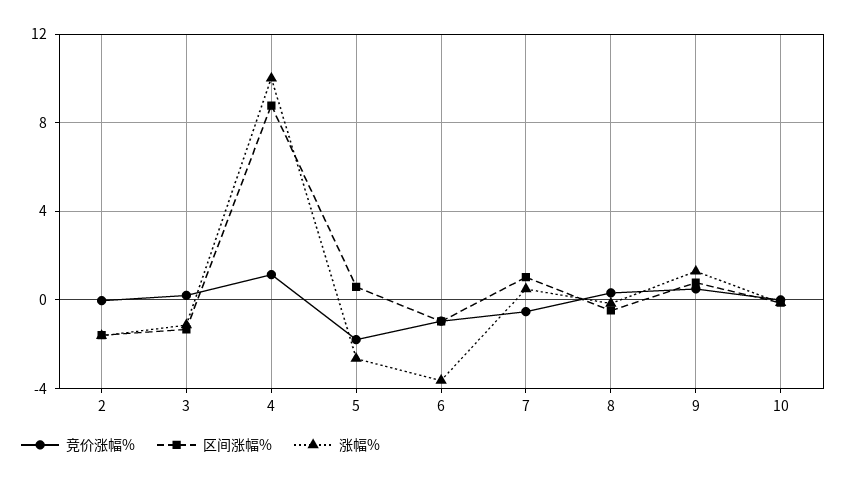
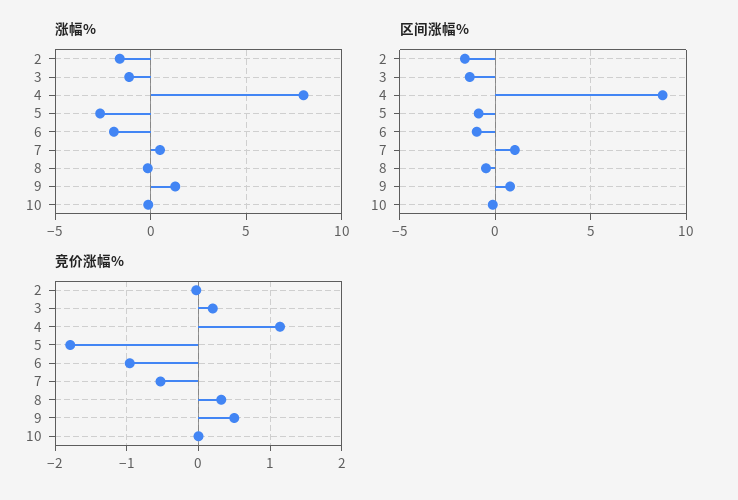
  {
    "竞价涨幅%": {
      "2": 0,
      "3": 0.2,
      "4": 1.1,
      "5": -1.8,
      "6": -1,
      "7": -0.5,
      "8": 0.3,
      "9": 0.5,
      "10": 0
    },
    "区间涨幅%": {
      "2": -1.5,
      "3": -1.5,
      "4": 9,
-     "5": 0.5,
+     "5": -1,
      "6": -1,
      "7": 1,
      "8": -0.5,
      "9": 1,
      "10": 0
    },
    "涨幅%": {
      "2": -1.5,
      "3": -1,
-     "4": 10,
+     "4": 8,
      "5": -2.5,
-     "6": -3.5,
+     "6": -2,
      "7": 0.5,
      "8": 0,
      "9": 1.5,
      "10": 0
    }
  }

